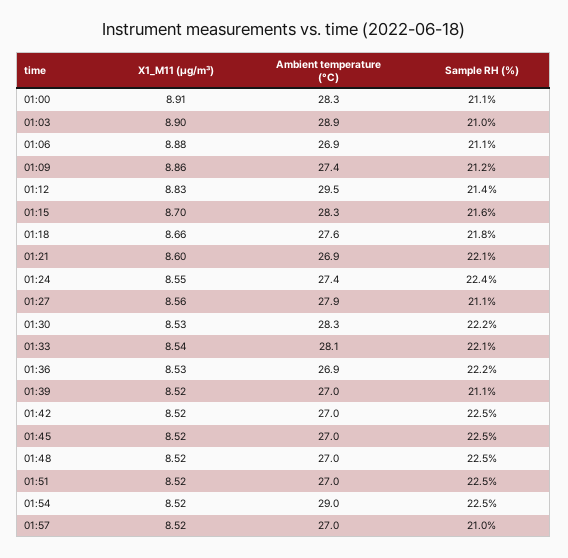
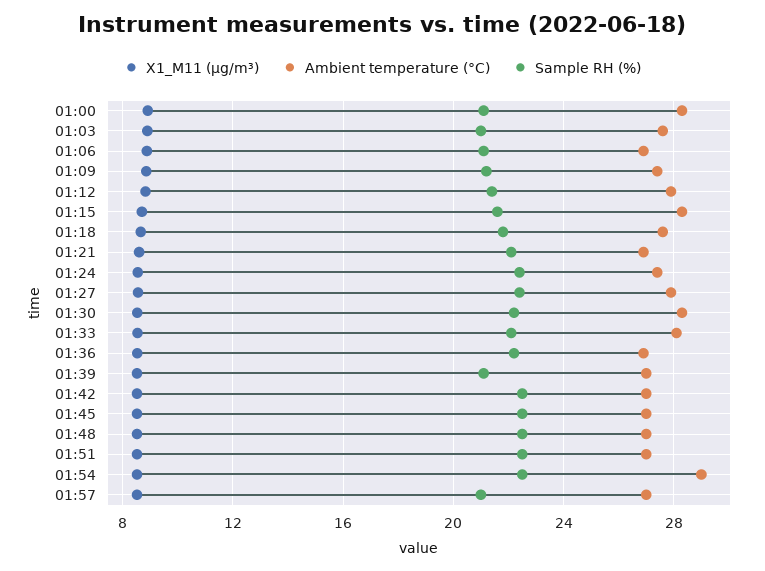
  {
    "X1_M11 (μg/m³)": {
      "01:00": 8.91,
      "01:03": 8.9,
      "01:06": 8.88,
      "01:09": 8.86,
      "01:12": 8.83,
      "01:15": 8.7,
      "01:18": 8.66,
      "01:21": 8.6,
      "01:24": 8.55,
      "01:27": 8.56,
      "01:30": 8.53,
      "01:33": 8.54,
      "01:36": 8.53,
      "01:39": 8.52,
      "01:42": 8.52,
      "01:45": 8.52,
      "01:48": 8.52,
      "01:51": 8.52,
      "01:54": 8.52,
      "01:57": 8.52
    },
    "Ambient temperature (°C)": {
      "01:00": 28.3,
-     "01:03": 28.9,
+     "01:03": 27.5,
      "01:06": 26.9,
      "01:09": 27.4,
-     "01:12": 29.5,
+     "01:12": 28,
      "01:15": 28.3,
      "01:18": 27.6,
      "01:21": 26.9,
      "01:24": 27.4,
      "01:27": 27.9,
      "01:30": 28.3,
      "01:33": 28.1,
      "01:36": 26.9,
      "01:39": 27,
      "01:42": 27,
      "01:45": 27,
      "01:48": 27,
      "01:51": 27,
      "01:54": 29,
      "01:57": 27
    },
    "Sample RH (%)": {
      "01:00": 21.1,
      "01:03": 21,
      "01:06": 21.1,
      "01:09": 21.2,
      "01:12": 21.4,
      "01:15": 21.6,
      "01:18": 21.8,
      "01:21": 22.1,
      "01:24": 22.4,
-     "01:27": 21.1,
+     "01:27": 22.5,
      "01:30": 22.2,
      "01:33": 22.1,
      "01:36": 22.2,
      "01:39": 21.1,
      "01:42": 22.5,
      "01:45": 22.5,
      "01:48": 22.5,
      "01:51": 22.5,
      "01:54": 22.5,
      "01:57": 21
    }
  }

